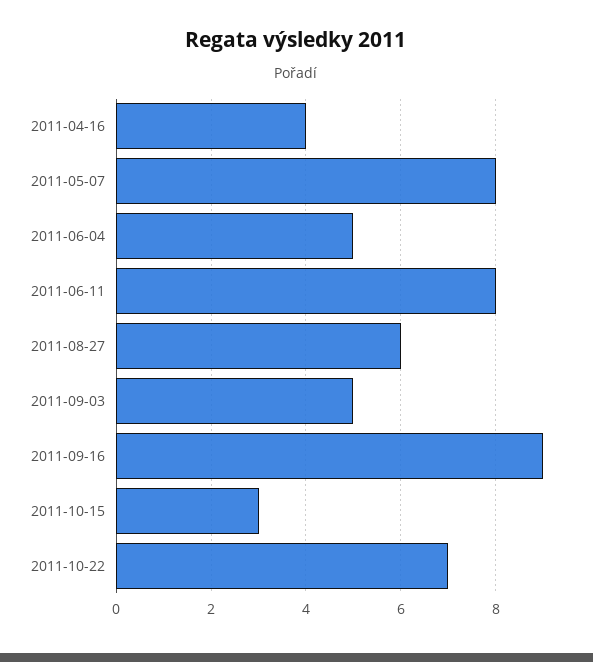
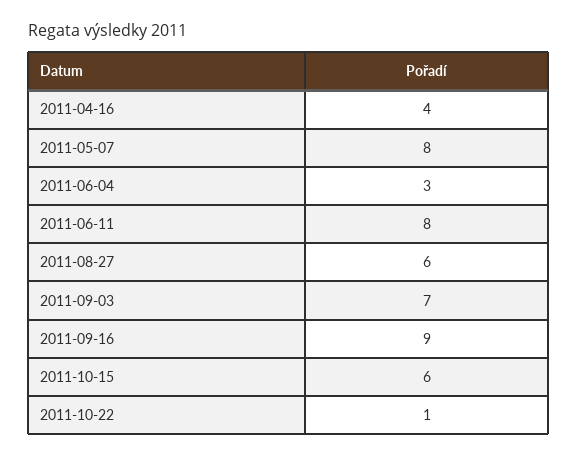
  {
    "2011-04-16": 4,
    "2011-05-07": 8,
-   "2011-06-04": 5,
+   "2011-06-04": 3,
    "2011-06-11": 8,
    "2011-08-27": 6,
-   "2011-09-03": 5,
+   "2011-09-03": 7,
    "2011-09-16": 9,
-   "2011-10-15": 3,
+   "2011-10-15": 6,
-   "2011-10-22": 7
+   "2011-10-22": 1
  }

